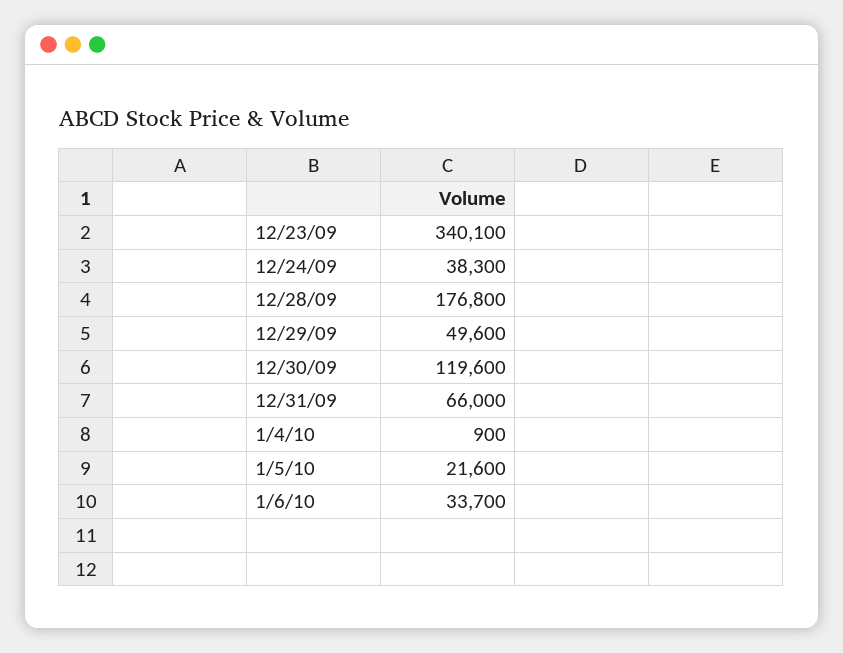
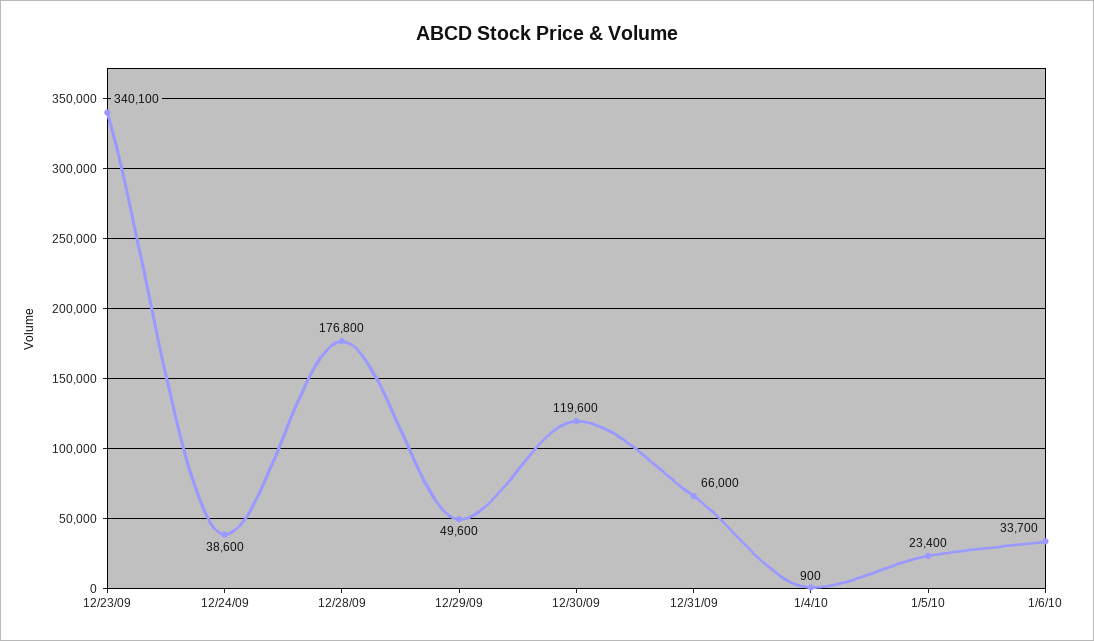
  {
    "12/23/09": 340100,
-   "12/24/09": 38300,
+   "12/24/09": 38600,
    "12/28/09": 176800,
    "12/29/09": 49600,
    "12/30/09": 119600,
    "12/31/09": 66000,
    "1/4/10": 900,
-   "1/5/10": 21600,
+   "1/5/10": 23400,
    "1/6/10": 33700
  }

